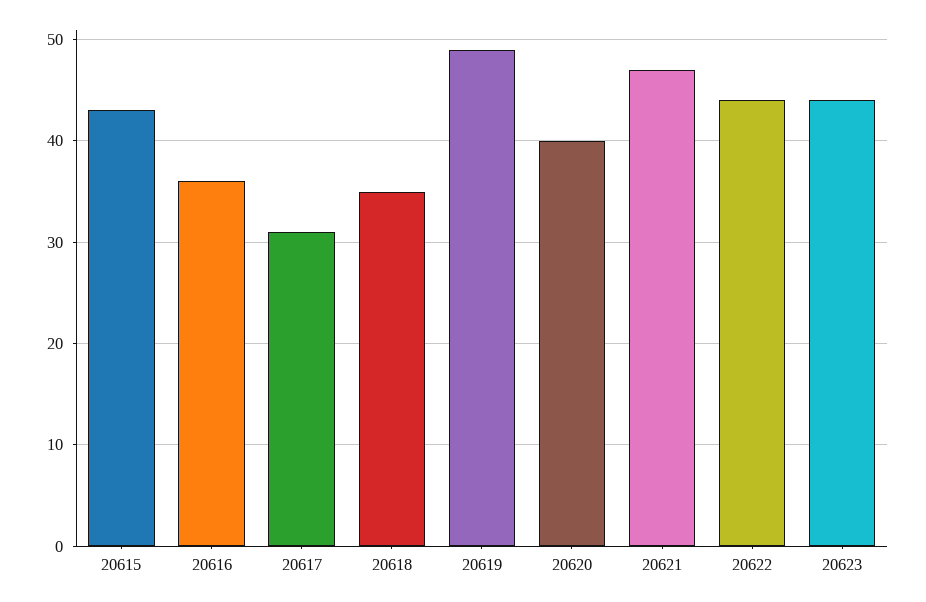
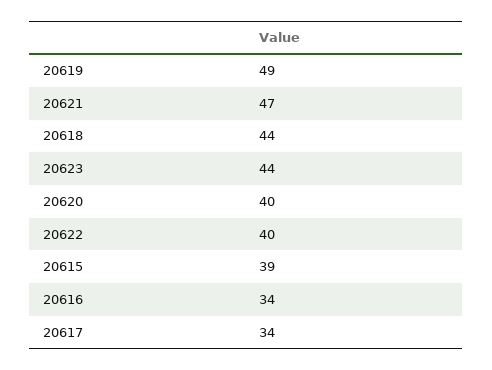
  {
-   "20615": 43,
+   "20615": 39,
-   "20616": 36,
+   "20616": 34,
-   "20617": 31,
+   "20617": 34,
-   "20618": 35,
+   "20618": 44,
    "20619": 49,
    "20620": 40,
    "20621": 47,
-   "20622": 44,
+   "20622": 40,
    "20623": 44
  }

